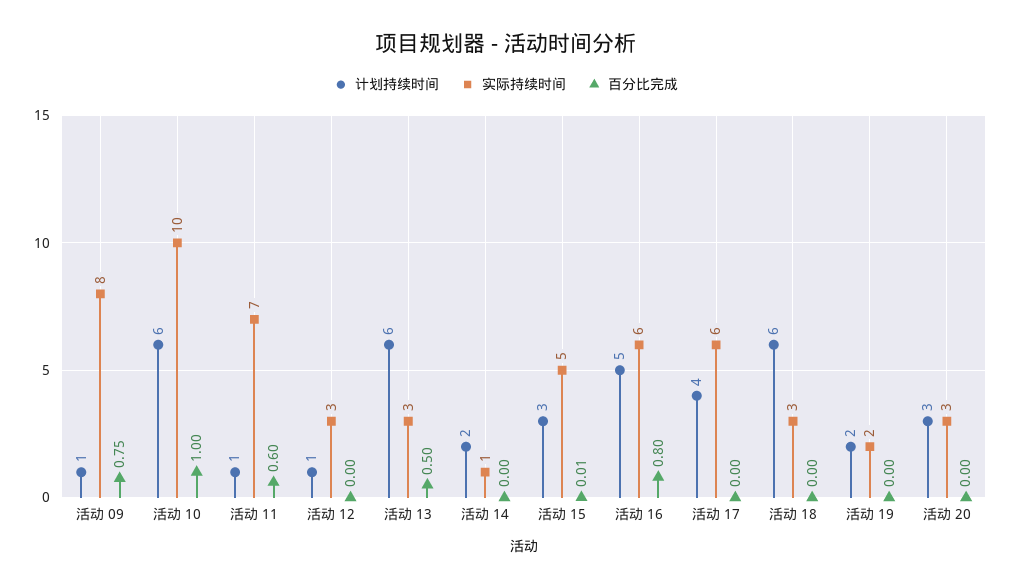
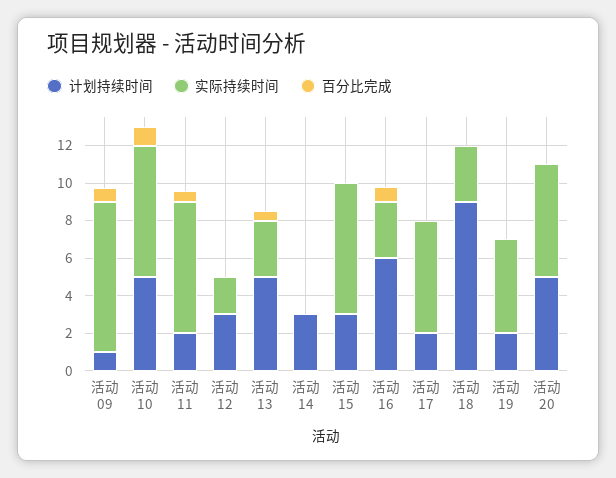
  {
    "计划持续时间": {
      "活动 09": 1,
-     "活动 10": 6,
+     "活动 10": 5,
-     "活动 11": 1,
+     "活动 11": 2,
-     "活动 12": 1,
+     "活动 12": 3,
-     "活动 13": 6,
+     "活动 13": 5,
-     "活动 14": 2,
+     "活动 14": 3,
      "活动 15": 3,
-     "活动 16": 5,
+     "活动 16": 6,
-     "活动 17": 4,
+     "活动 17": 2,
-     "活动 18": 6,
+     "活动 18": 9,
      "活动 19": 2,
-     "活动 20": 3
+     "活动 20": 5
    },
    "实际持续时间": {
      "活动 09": 8,
-     "活动 10": 10,
+     "活动 10": 7,
      "活动 11": 7,
-     "活动 12": 3,
+     "活动 12": 2,
      "活动 13": 3,
-     "活动 14": 1,
+     "活动 14": 0,
-     "活动 15": 5,
+     "活动 15": 7,
-     "活动 16": 6,
+     "活动 16": 3,
      "活动 17": 6,
      "活动 18": 3,
-     "活动 19": 2,
+     "活动 19": 5,
-     "活动 20": 3
+     "活动 20": 6
    },
    "百分比完成": {
      "活动 09": 0.75,
      "活动 10": 1,
      "活动 11": 0.6,
      "活动 12": 0,
      "活动 13": 0.5,
      "活动 14": 0,
      "活动 15": 0.01,
      "活动 16": 0.8,
      "活动 17": 0,
      "活动 18": 0,
      "活动 19": 0,
      "活动 20": 0
    }
  }

